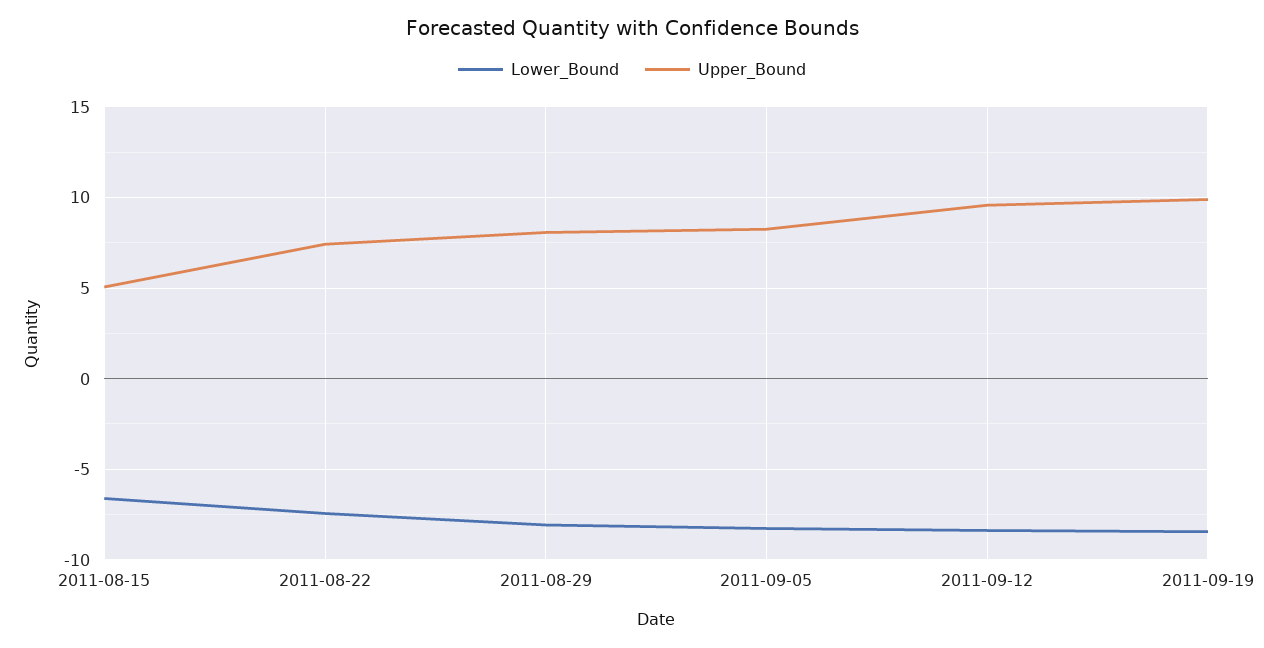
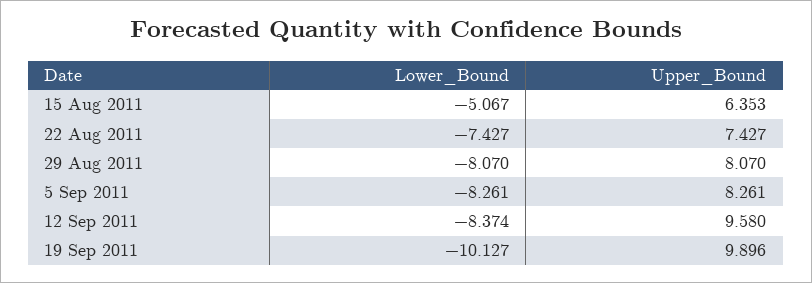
  {
    "Lower_Bound": {
-     "2011-08-15": -6.5,
+     "2011-08-15": -5.067,
      "2011-08-22": -7.427,
      "2011-08-29": -8.07,
      "2011-09-05": -8.261,
      "2011-09-12": -8.374,
-     "2011-09-19": -8.5
+     "2011-09-19": -10.127
    },
    "Upper_Bound": {
-     "2011-08-15": 5,
+     "2011-08-15": 6.353,
      "2011-08-22": 7.427,
      "2011-08-29": 8.07,
      "2011-09-05": 8.261,
      "2011-09-12": 9.58,
      "2011-09-19": 9.896
    }
  }

